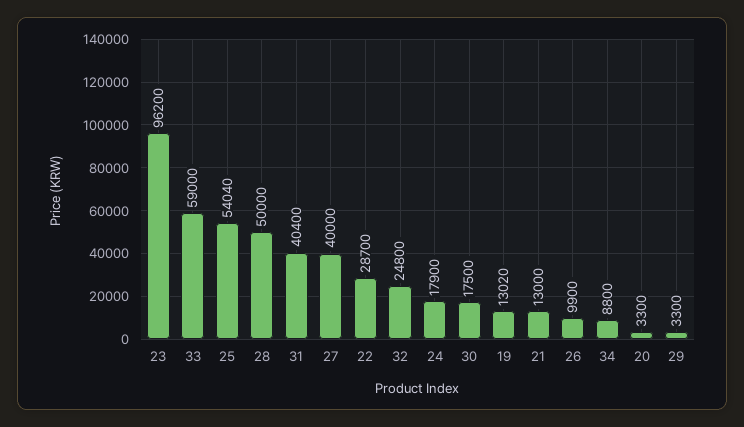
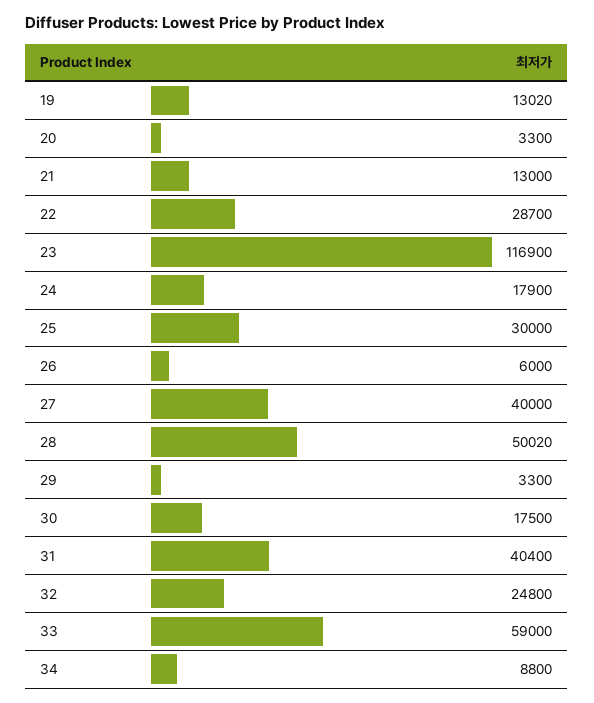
  {
-   "23": 96200,
+   "23": 116900,
    "33": 59000,
-   "25": 54040,
+   "25": 30000,
-   "28": 50000,
+   "28": 50020,
    "31": 40400,
    "27": 40000,
    "22": 28700,
    "32": 24800,
    "24": 17900,
    "30": 17500,
    "19": 13020,
    "21": 13000,
-   "26": 9900,
+   "26": 6000,
    "34": 8800,
    "20": 3300,
    "29": 3300
  }

